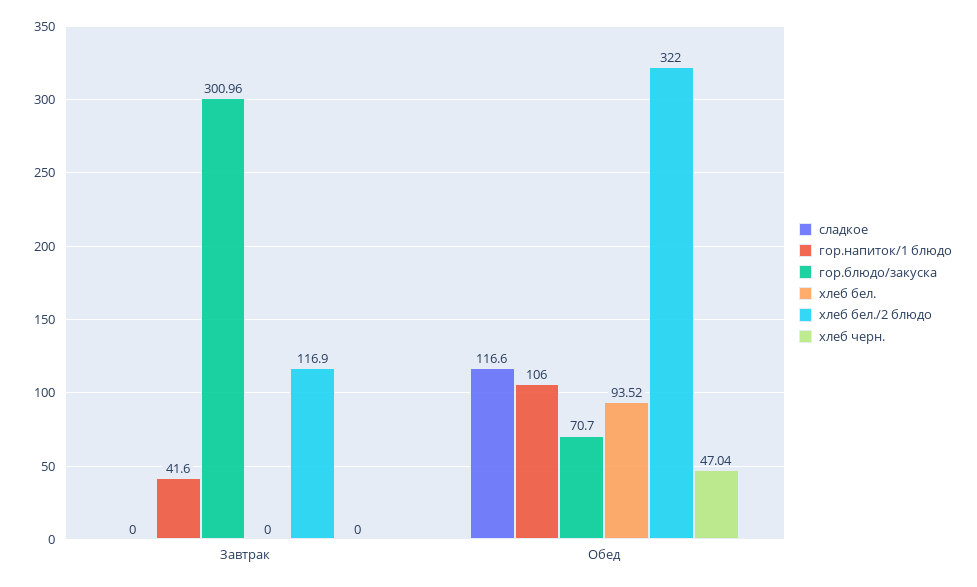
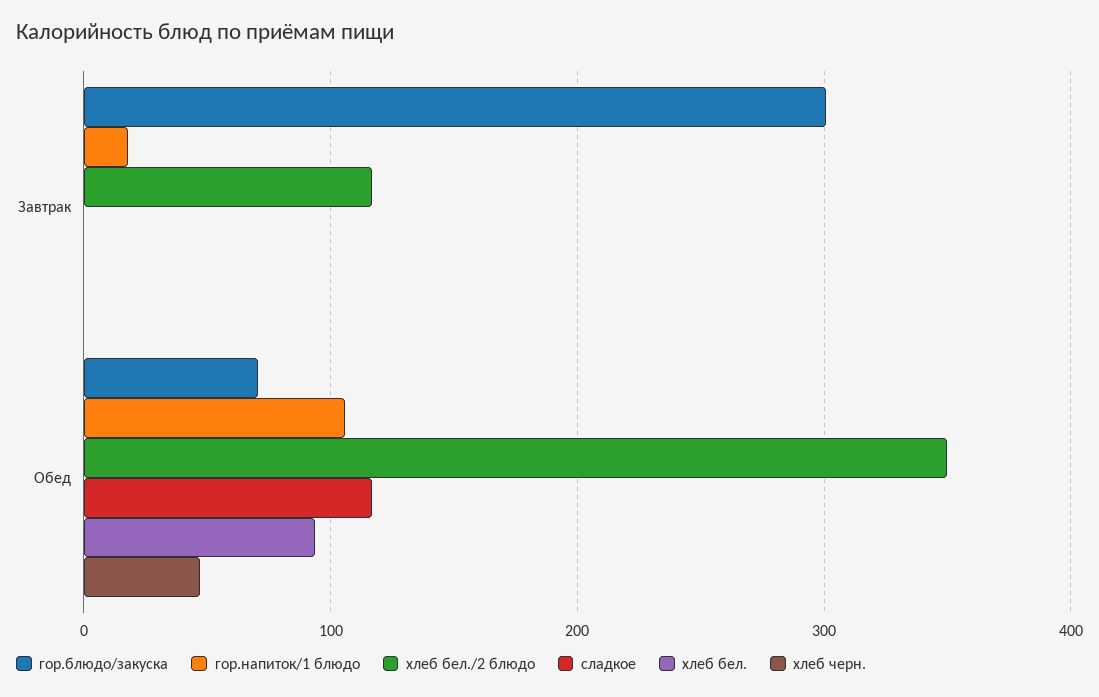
  {
    "сладкое": {
      "Завтрак": 0,
      "Обед": 116.6
    },
    "гор.напиток/1 блюдо": {
-     "Завтрак": 41.6,
+     "Завтрак": 20,
      "Обед": 106
    },
    "гор.блюдо/закуска": {
      "Завтрак": 300.96,
      "Обед": 70.7
    },
    "хлеб бел.": {
      "Завтрак": 0,
      "Обед": 93.52
    },
    "хлеб бел./2 блюдо": {
      "Завтрак": 116.9,
-     "Обед": 322
+     "Обед": 350
    },
    "хлеб черн.": {
      "Завтрак": 0,
      "Обед": 47.04
    }
  }

